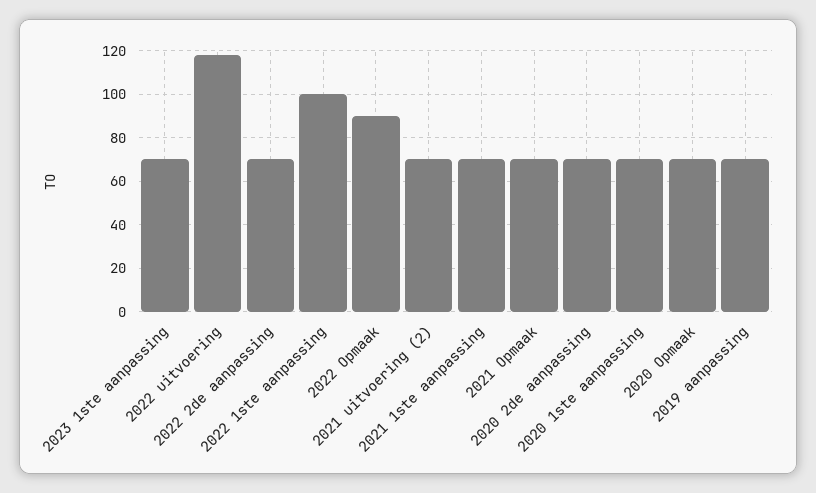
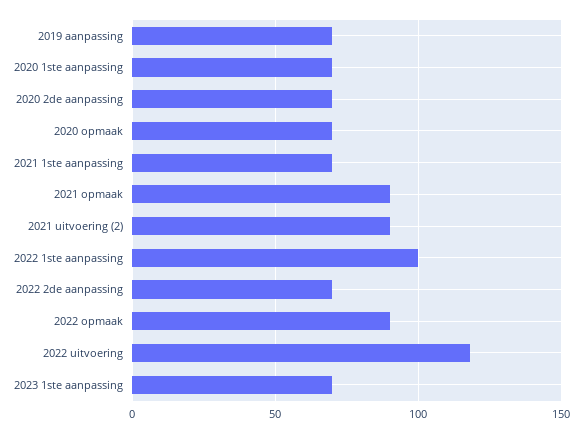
  {
    "2023 1ste aanpassing": 70,
    "2022 uitvoering": 120,
    "2022 2de aanpassing": 70,
    "2022 1ste aanpassing": 100,
    "2022 Opmaak": 90,
-   "2021 uitvoering (2)": 70,
+   "2021 uitvoering (2)": 90,
    "2021 1ste aanpassing": 70,
-   "2021 Opmaak": 70,
+   "2021 Opmaak": 90,
    "2020 2de aanpassing": 70,
    "2020 1ste aanpassing": 70,
    "2020 Opmaak": 70,
    "2019 aanpassing": 70
  }

